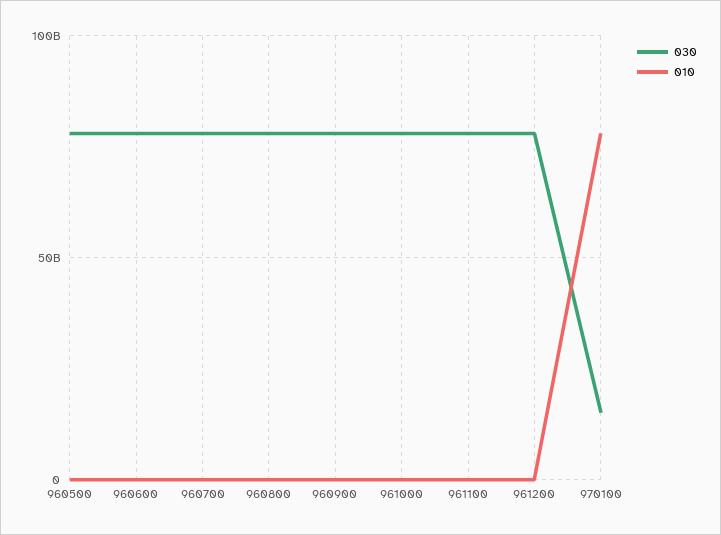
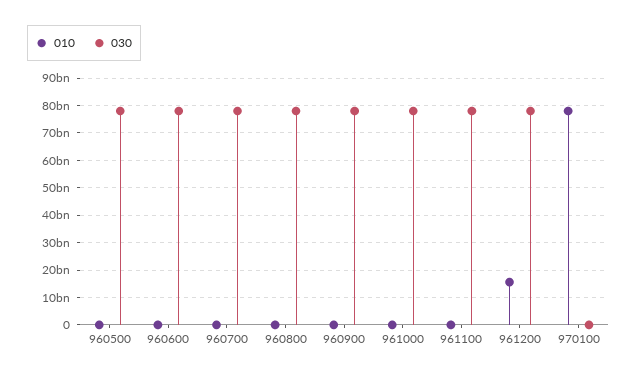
  {
    "030": {
      "960500": 77500000000,
      "960600": 77500000000,
      "960700": 77500000000,
      "960800": 77500000000,
      "960900": 77500000000,
      "961000": 77500000000,
      "961100": 77500000000,
      "961200": 77500000000,
-     "970100": 15000000000
+     "970100": 0
    },
    "010": {
      "960500": 0,
      "960600": 0,
      "960700": 0,
      "960800": 0,
      "960900": 0,
      "961000": 0,
      "961100": 0,
-     "961200": 0,
+     "961200": 15000000000,
      "970100": 77500000000
    }
  }

